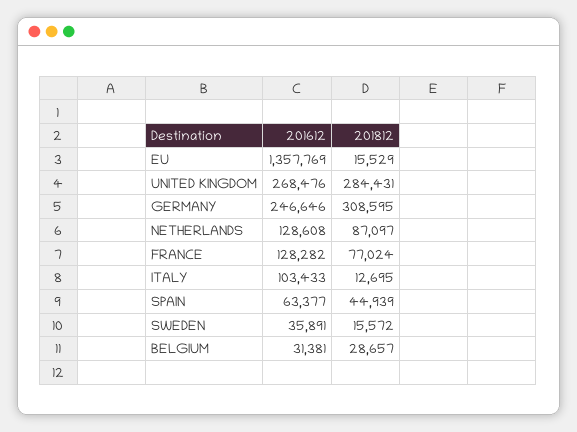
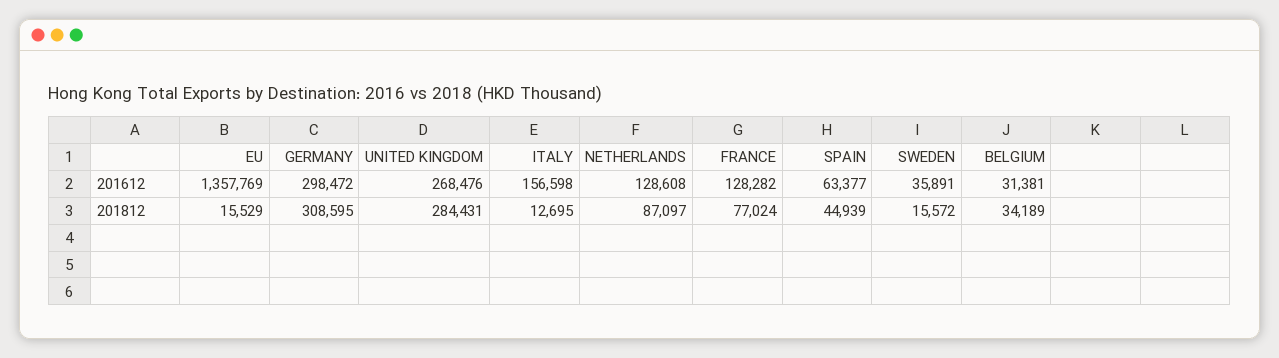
  {
    "201612": {
      "EU": 1357769,
      "UNITED KINGDOM": 268476,
-     "GERMANY": 246646,
+     "GERMANY": 298472,
      "NETHERLANDS": 128608,
      "FRANCE": 128282,
-     "ITALY": 103433,
+     "ITALY": 156598,
      "SPAIN": 63377,
      "SWEDEN": 35891,
      "BELGIUM": 31381
    },
    "201812": {
      "EU": 15529,
      "UNITED KINGDOM": 284431,
      "GERMANY": 308595,
      "NETHERLANDS": 87097,
      "FRANCE": 77024,
      "ITALY": 12695,
      "SPAIN": 44939,
      "SWEDEN": 15572,
-     "BELGIUM": 28657
+     "BELGIUM": 34189
    }
  }

